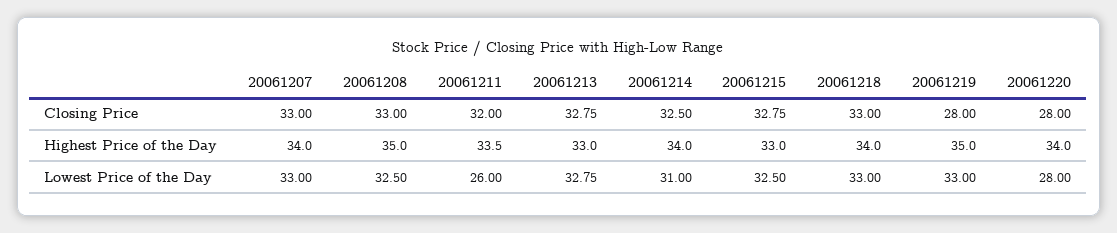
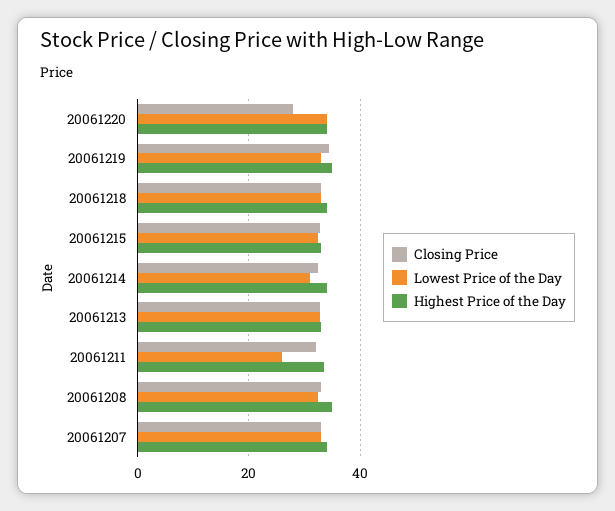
  {
    "Closing Price": {
      "20061207": 33,
      "20061208": 33,
      "20061211": 32,
      "20061213": 32.75,
      "20061214": 32.5,
      "20061215": 32.75,
      "20061218": 33,
-     "20061219": 28,
+     "20061219": 34,
      "20061220": 28
    },
    "Highest Price of the Day": {
      "20061207": 34,
      "20061208": 35,
      "20061211": 33.5,
      "20061213": 33,
      "20061214": 34,
      "20061215": 33,
      "20061218": 34,
      "20061219": 35,
      "20061220": 34
    },
    "Lowest Price of the Day": {
      "20061207": 33,
      "20061208": 32.5,
      "20061211": 26,
      "20061213": 32.75,
      "20061214": 31,
      "20061215": 32.5,
      "20061218": 33,
      "20061219": 33,
-     "20061220": 28
+     "20061220": 34
    }
  }

